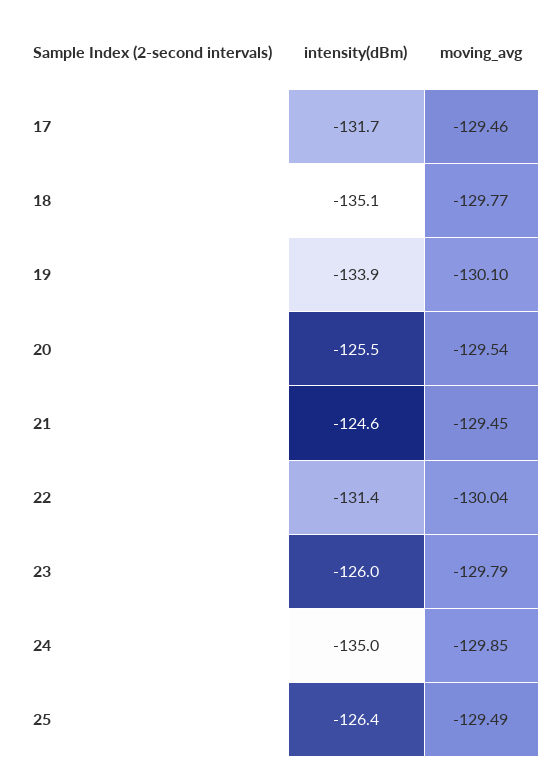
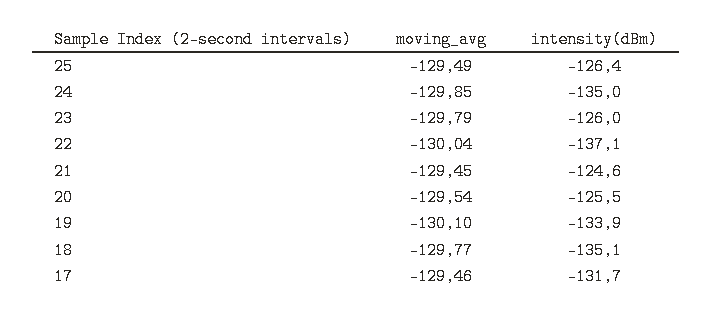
  {
    "intensity(dBm)": {
      "17": -131.7,
      "18": -135.1,
      "19": -133.9,
      "20": -125.5,
      "21": -124.6,
-     "22": -131.4,
+     "22": -137.1,
      "23": -126,
      "24": -135,
      "25": -126.4
    },
    "moving_avg": {
      "17": -129.46,
      "18": -129.77,
      "19": -130.1,
      "20": -129.54,
      "21": -129.45,
      "22": -130.04,
      "23": -129.79,
      "24": -129.85,
      "25": -129.49
    }
  }

